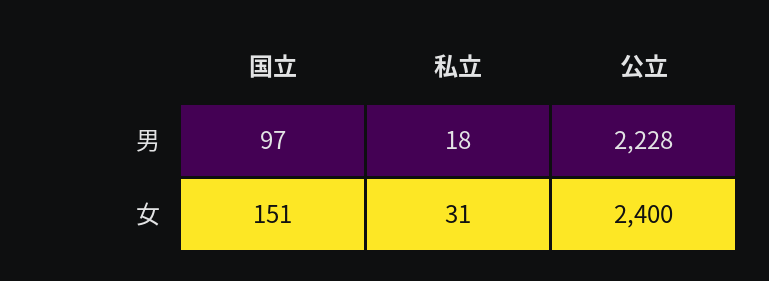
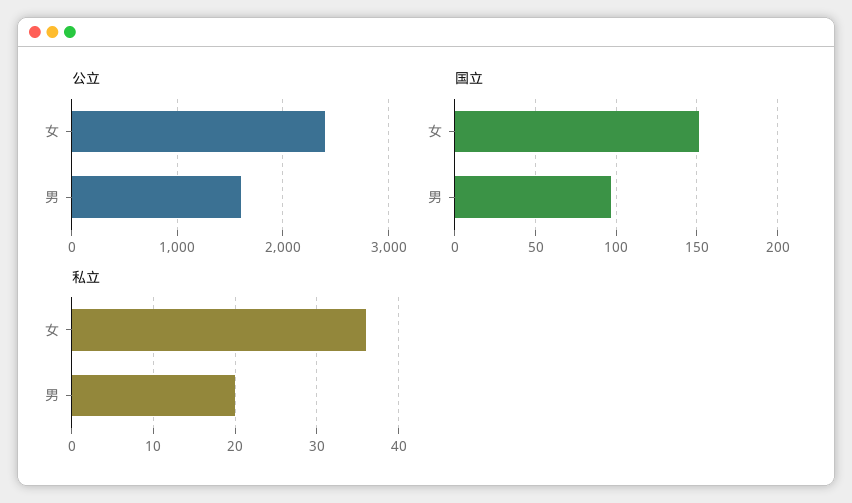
  {
    "国立": {
      "男": 97,
      "女": 151
    },
    "私立": {
-     "男": 18,
+     "男": 20,
-     "女": 31
+     "女": 36
    },
    "公立": {
-     "男": 2228,
+     "男": 1600,
      "女": 2400
    }
  }

